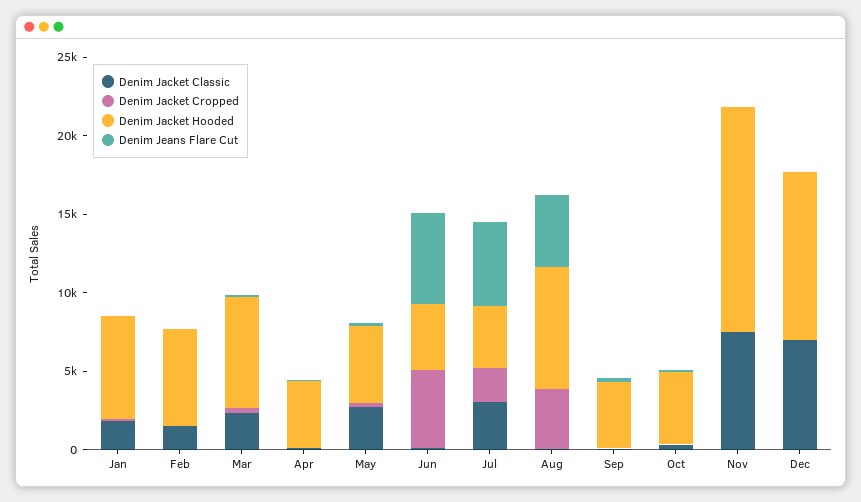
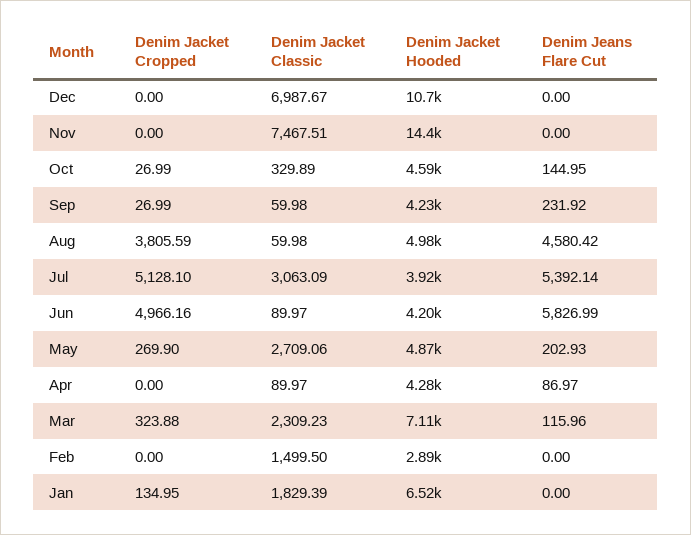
  {
    "Denim Jacket Classic": {
      "Jan": 1829.39,
      "Feb": 1499.5,
      "Mar": 2309.23,
      "Apr": 89.97,
      "May": 2709.06,
      "Jun": 89.97,
      "Jul": 3063.09,
      "Aug": 59.98,
      "Sep": 59.98,
      "Oct": 329.89,
      "Nov": 7467.51,
      "Dec": 6987.67
    },
    "Denim Jacket Cropped": {
      "Jan": 134.95,
      "Feb": 0,
      "Mar": 323.88,
      "Apr": 0,
      "May": 269.9,
      "Jun": 4966.16,
-     "Jul": 2000,
+     "Jul": 5128.1,
      "Aug": 3805.59,
      "Sep": 26.99,
      "Oct": 26.99,
      "Nov": 0,
      "Dec": 0
    },
    "Denim Jacket Hooded": {
      "Jan": 6520,
-     "Feb": 6000,
+     "Feb": 2890,
      "Mar": 7110,
      "Apr": 4280,
      "May": 4870,
      "Jun": 4200,
      "Jul": 3920,
-     "Aug": 8000,
+     "Aug": 4980,
      "Sep": 4230,
      "Oct": 4590,
      "Nov": 14400,
      "Dec": 10700
    },
    "Denim Jeans Flare Cut": {
      "Jan": 0,
      "Feb": 0,
      "Mar": 115.96,
      "Apr": 86.97,
      "May": 202.93,
      "Jun": 5826.99,
      "Jul": 5392.14,
      "Aug": 4580.42,
      "Sep": 231.92,
      "Oct": 144.95,
      "Nov": 0,
      "Dec": 0
    }
  }

